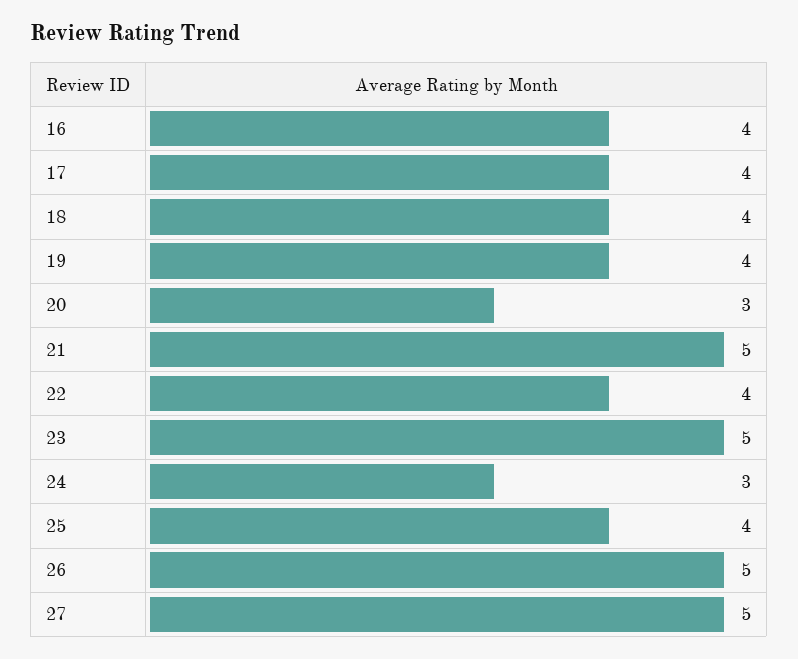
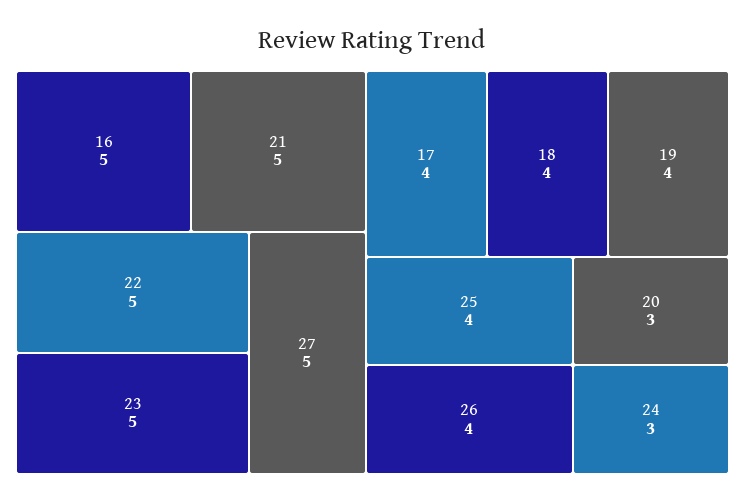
  {
-   "16": 4,
+   "16": 5,
    "17": 4,
    "18": 4,
    "19": 4,
    "20": 3,
    "21": 5,
-   "22": 4,
+   "22": 5,
    "23": 5,
    "24": 3,
    "25": 4,
-   "26": 5,
+   "26": 4,
    "27": 5
  }

